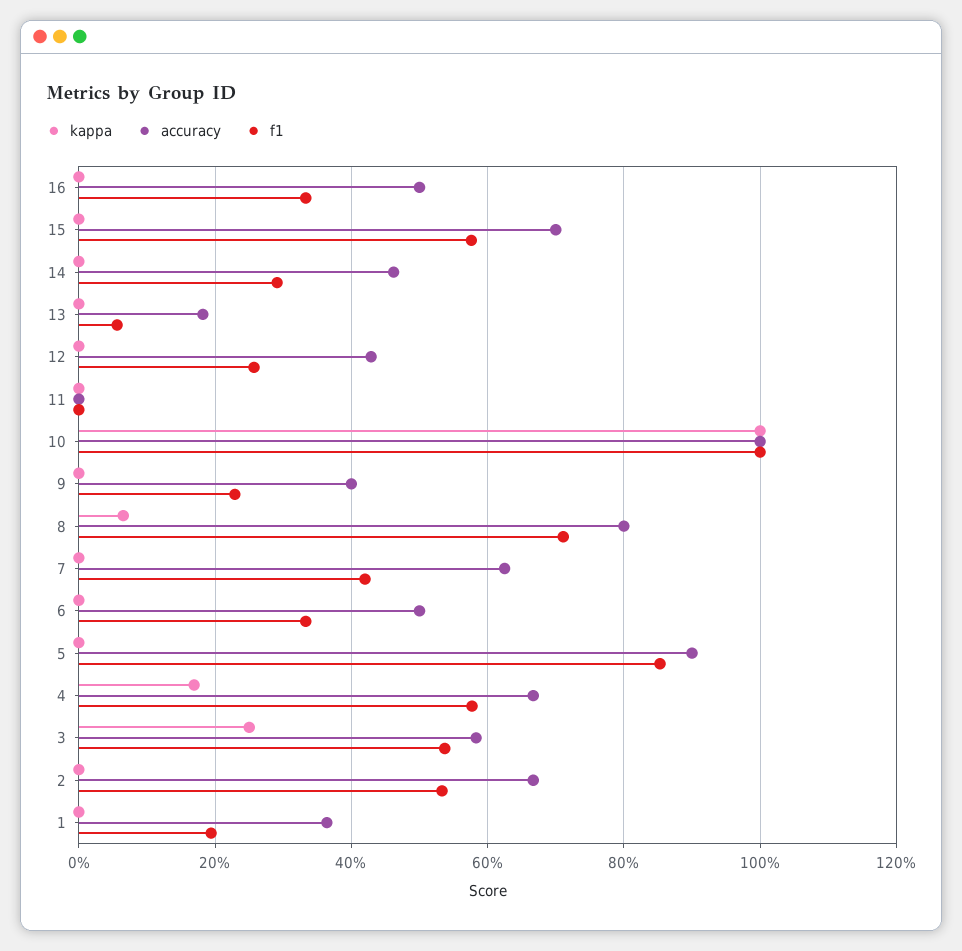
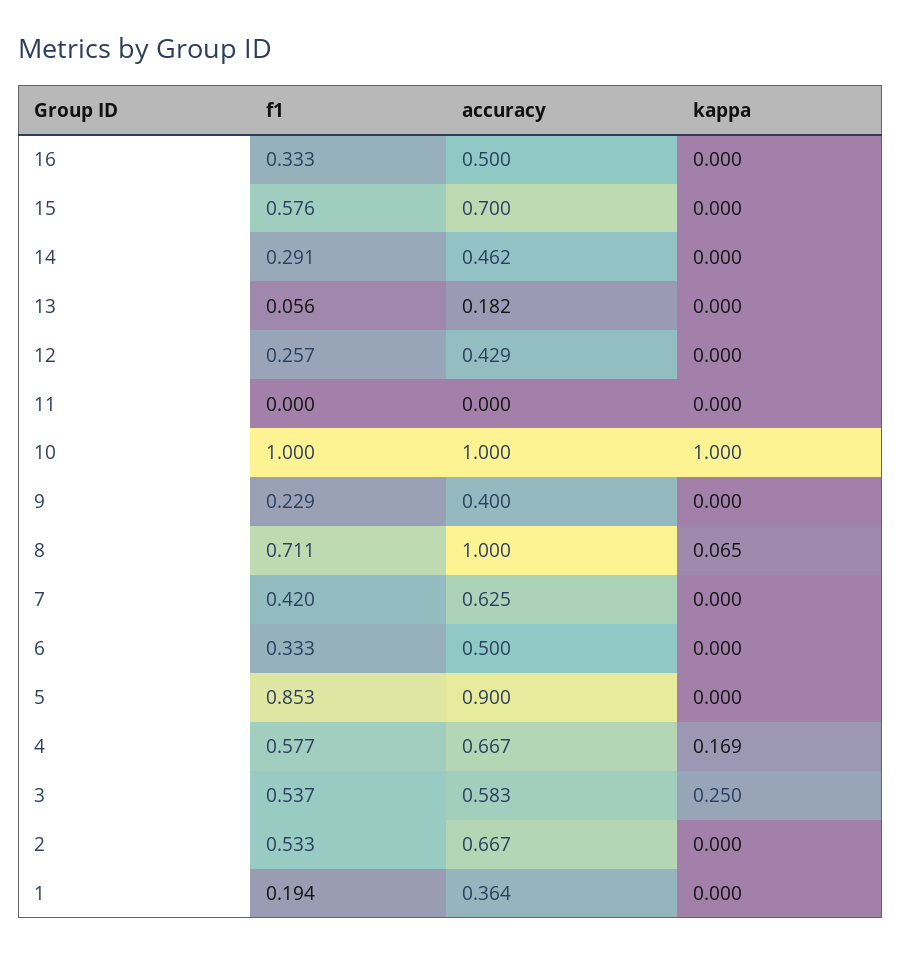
  {
    "kappa": {
      "16": 0,
      "15": 0,
      "14": 0,
      "13": 0,
      "12": 0,
      "11": 0,
      "10": 1,
      "9": 0,
      "8": 0.065,
      "7": 0,
      "6": 0,
      "5": 0,
      "4": 0.169,
      "3": 0.25,
      "2": 0,
      "1": 0
    },
    "accuracy": {
      "16": 0.5,
      "15": 0.7,
      "14": 0.462,
      "13": 0.182,
      "12": 0.429,
      "11": 0,
      "10": 1,
      "9": 0.4,
-     "8": 0.8,
+     "8": 1,
      "7": 0.625,
      "6": 0.5,
      "5": 0.9,
      "4": 0.667,
      "3": 0.583,
      "2": 0.667,
      "1": 0.364
    },
    "f1": {
      "16": 0.333,
      "15": 0.576,
      "14": 0.291,
      "13": 0.056,
      "12": 0.257,
      "11": 0,
      "10": 1,
      "9": 0.229,
      "8": 0.711,
      "7": 0.42,
      "6": 0.333,
      "5": 0.853,
      "4": 0.577,
      "3": 0.537,
      "2": 0.533,
      "1": 0.194
    }
  }

